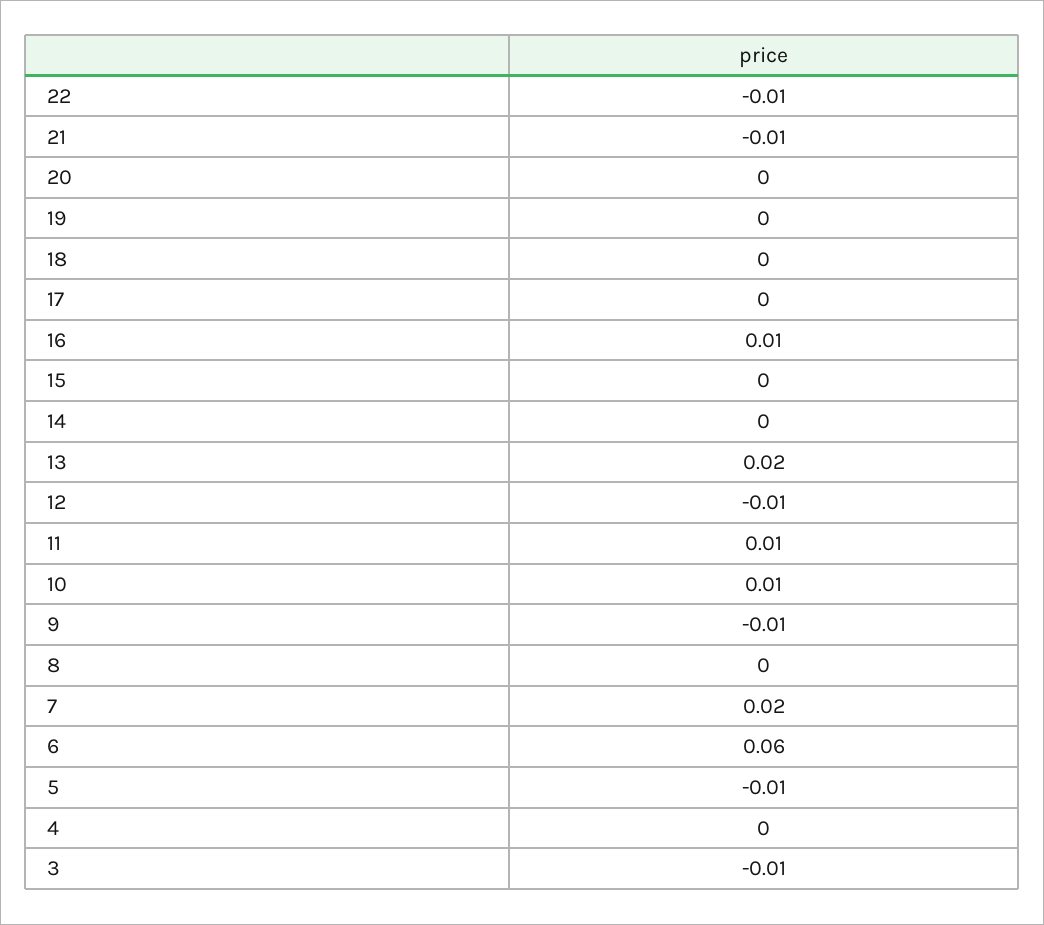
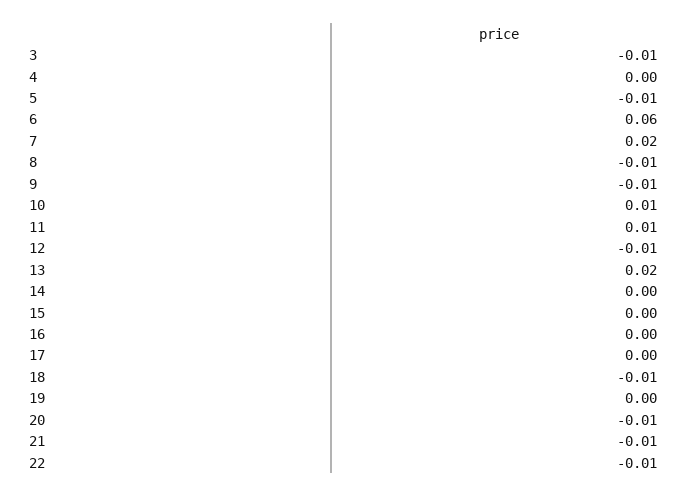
  {
    "22": -0.01,
    "21": -0.01,
-   "20": 0,
+   "20": -0.01,
    "19": 0,
-   "18": 0,
+   "18": -0.01,
    "17": 0,
-   "16": 0.01,
+   "16": 0,
    "15": 0,
    "14": 0,
    "13": 0.02,
    "12": -0.01,
    "11": 0.01,
    "10": 0.01,
    "9": -0.01,
-   "8": 0,
+   "8": -0.01,
    "7": 0.02,
    "6": 0.06,
    "5": -0.01,
    "4": 0,
    "3": -0.01
  }

